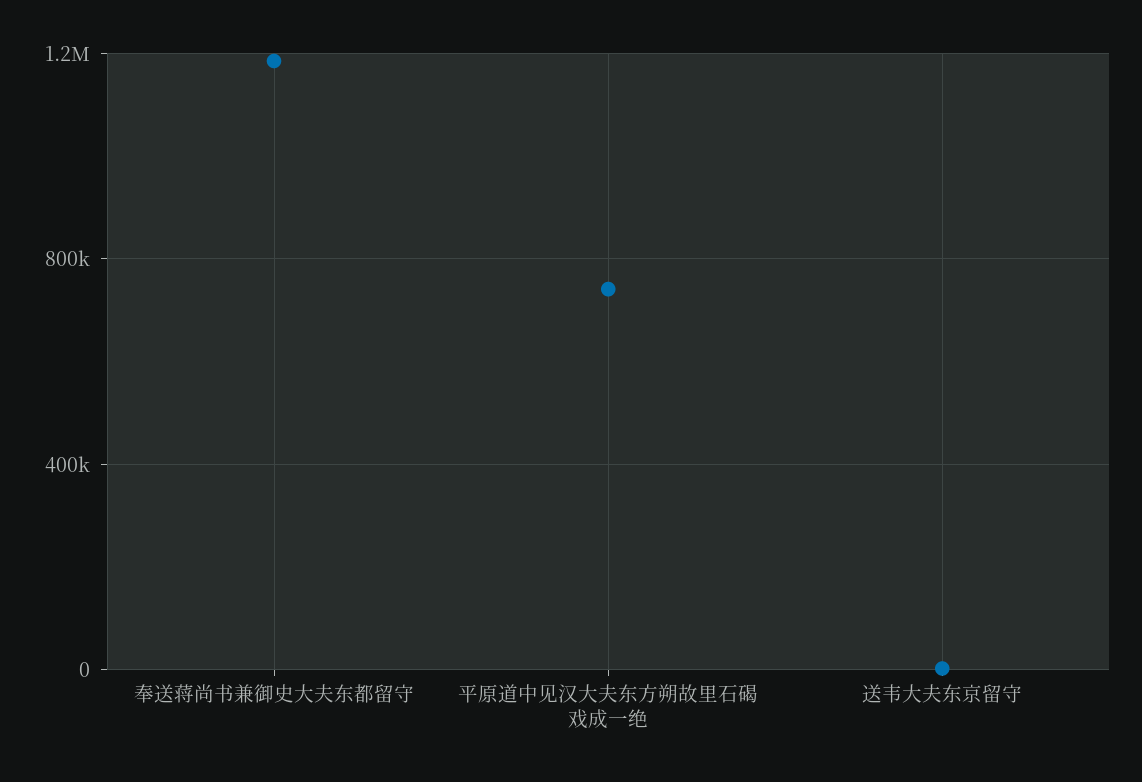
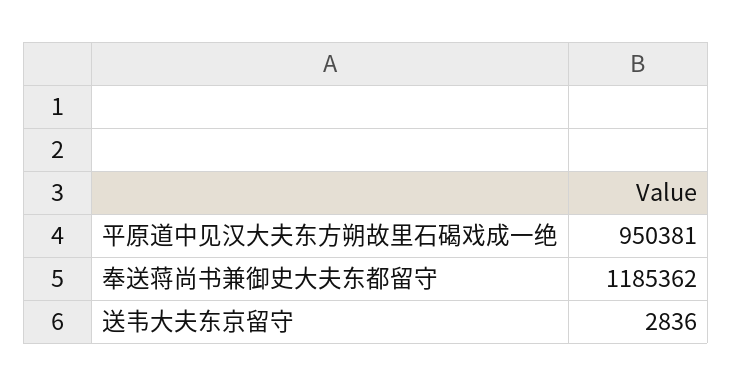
  {
    "奉送蒋尚书兼御史大夫东都留守": 1185362,
-   "平原道中见汉大夫东方朔故里石碣戏成一绝": 750000,
+   "平原道中见汉大夫东方朔故里石碣戏成一绝": 950381,
    "送韦大夫东京留守": 2836
  }

